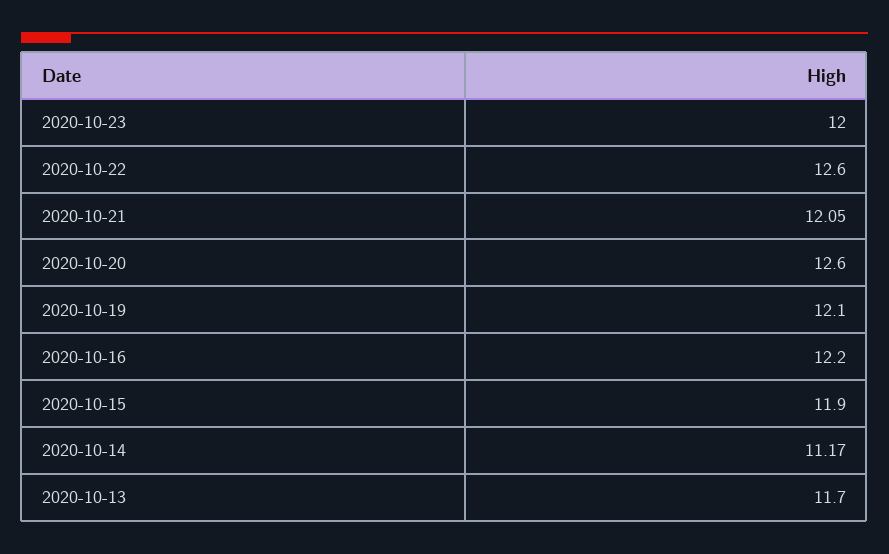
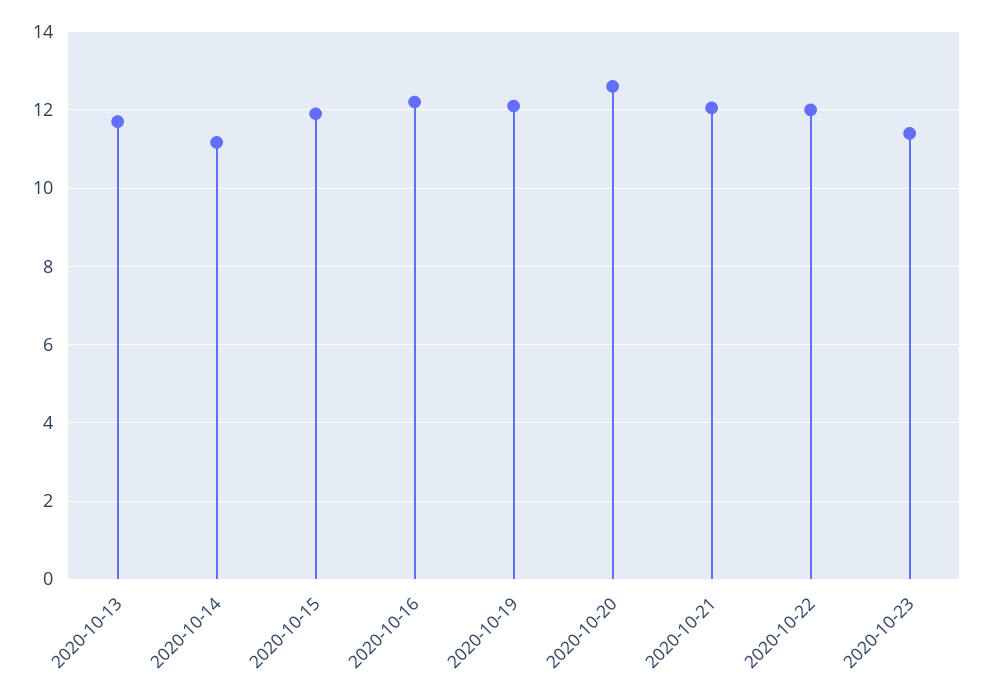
  {
-   "2020-10-23": 12,
+   "2020-10-23": 11.4,
-   "2020-10-22": 12.6,
+   "2020-10-22": 12,
    "2020-10-21": 12.05,
    "2020-10-20": 12.6,
    "2020-10-19": 12.1,
    "2020-10-16": 12.2,
    "2020-10-15": 11.9,
    "2020-10-14": 11.17,
    "2020-10-13": 11.7
  }

